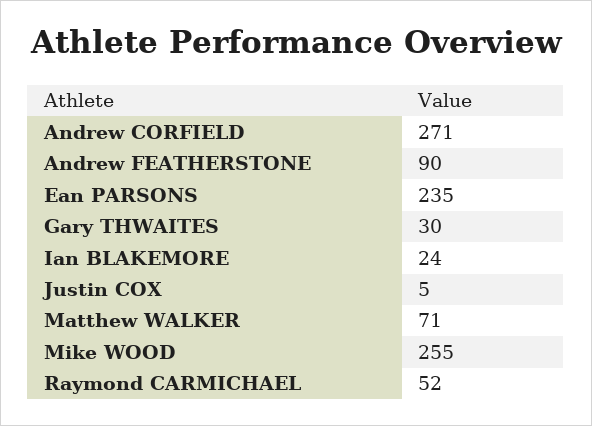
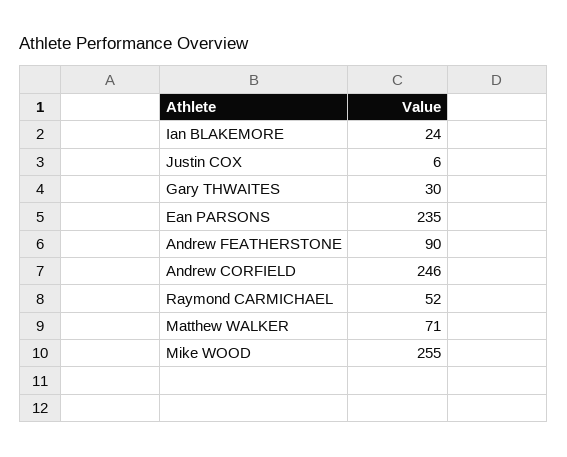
  {
-   "Andrew CORFIELD": 271,
+   "Andrew CORFIELD": 246,
    "Andrew FEATHERSTONE": 90,
    "Ean PARSONS": 235,
    "Gary THWAITES": 30,
    "Ian BLAKEMORE": 24,
-   "Justin COX": 5,
+   "Justin COX": 6,
    "Matthew WALKER": 71,
    "Mike WOOD": 255,
    "Raymond CARMICHAEL": 52
  }

